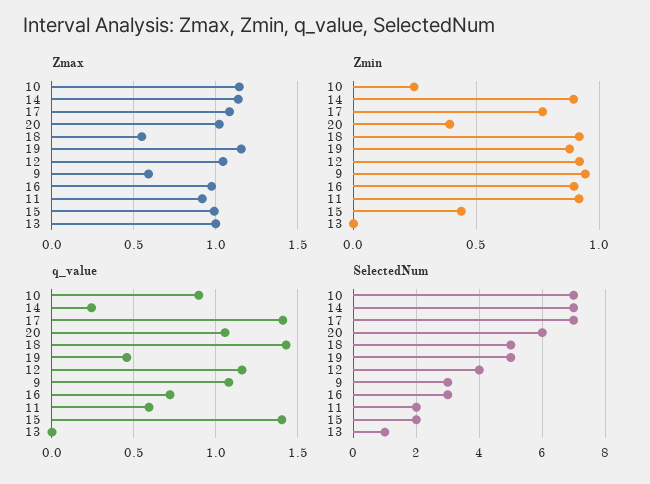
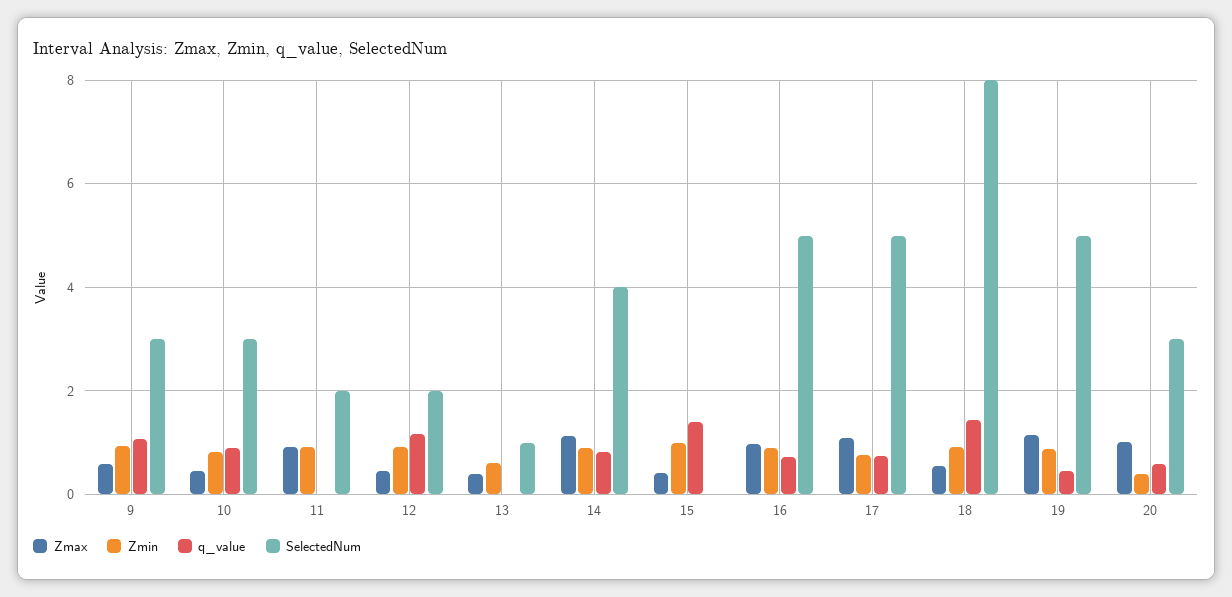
  {
    "Zmax": {
-     "10": 1.15,
+     "10": 0.4,
      "14": 1.15,
      "17": 1.1,
      "20": 1,
      "18": 0.55,
      "19": 1.15,
-     "12": 1.05,
+     "12": 0.4,
      "9": 0.6,
      "16": 1,
      "11": 0.9,
-     "15": 1,
+     "15": 0.4,
-     "13": 1
+     "13": 0.4
    },
    "Zmin": {
-     "10": 0.25,
+     "10": 0.8,
      "14": 0.9,
      "17": 0.75,
      "20": 0.4,
      "18": 0.9,
      "19": 0.9,
      "12": 0.9,
      "9": 0.95,
      "16": 0.9,
      "11": 0.9,
-     "15": 0.45,
+     "15": 1,
-     "13": 0
+     "13": 0.6
    },
    "q_value": {
      "10": 0.9,
-     "14": 0.25,
+     "14": 0.8,
-     "17": 1.4,
+     "17": 0.8,
-     "20": 1.05,
+     "20": 0.6,
      "18": 1.45,
      "19": 0.45,
      "12": 1.15,
      "9": 1.1,
      "16": 0.7,
-     "11": 0.6,
+     "11": 0,
      "15": 1.4,
      "13": 0
    },
    "SelectedNum": {
-     "10": 7,
+     "10": 3,
-     "14": 7,
+     "14": 4,
-     "17": 7,
+     "17": 5,
-     "20": 6,
+     "20": 3,
-     "18": 5,
+     "18": 8,
      "19": 5,
-     "12": 4,
+     "12": 2,
      "9": 3,
-     "16": 3,
+     "16": 5,
      "11": 2,
-     "15": 2,
+     "15": 0,
      "13": 1
    }
  }

